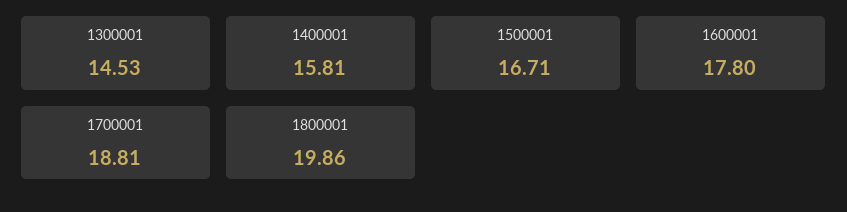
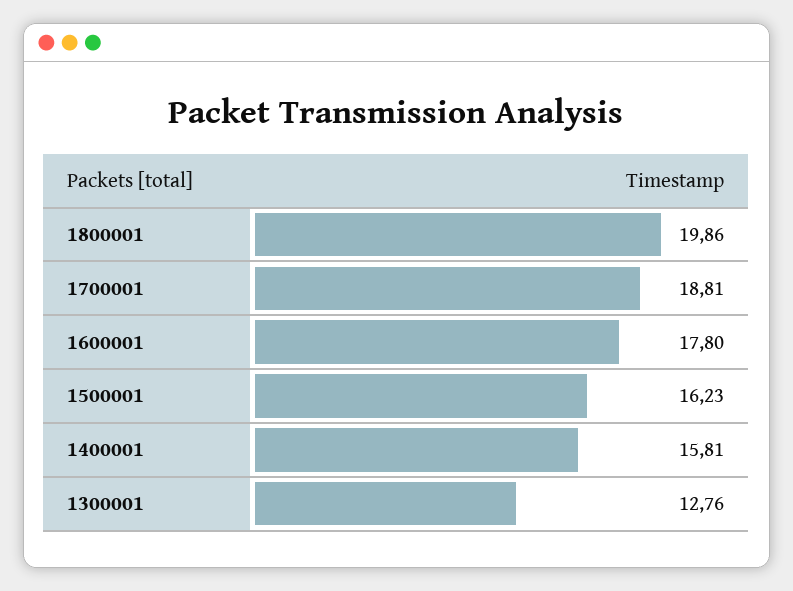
  {
-   "1300001": 14.53,
+   "1300001": 12.76,
    "1400001": 15.81,
-   "1500001": 16.71,
+   "1500001": 16.23,
    "1600001": 17.8,
    "1700001": 18.81,
    "1800001": 19.86
  }

